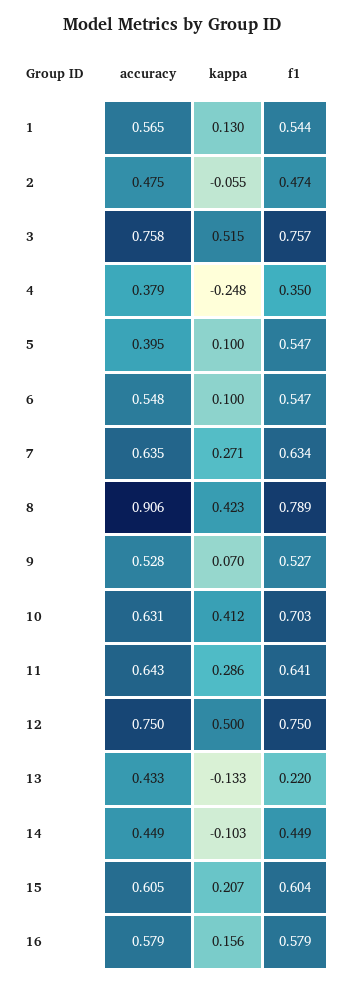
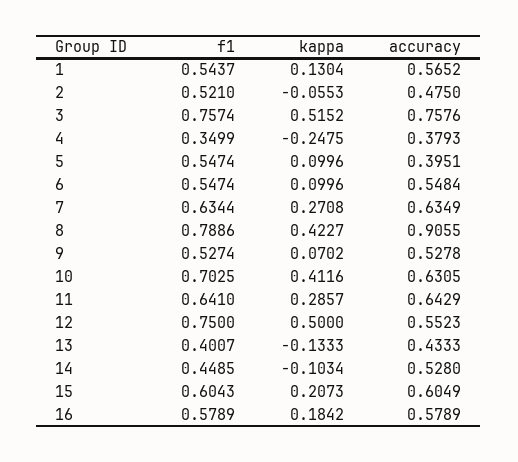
  {
    "accuracy": {
      "1": 0.5652,
      "2": 0.475,
      "3": 0.7576,
      "4": 0.3793,
      "5": 0.3951,
      "6": 0.5484,
      "7": 0.6349,
      "8": 0.9055,
      "9": 0.5278,
      "10": 0.6305,
      "11": 0.6429,
-     "12": 0.75,
+     "12": 0.5523,
      "13": 0.4333,
-     "14": 0.449,
+     "14": 0.528,
      "15": 0.6049,
      "16": 0.5789
    },
    "kappa": {
      "1": 0.1304,
      "2": -0.0553,
      "3": 0.5152,
      "4": -0.2475,
      "5": 0.0996,
      "6": 0.0996,
      "7": 0.2708,
      "8": 0.4227,
      "9": 0.0702,
      "10": 0.4116,
      "11": 0.2857,
      "12": 0.5,
      "13": -0.1333,
      "14": -0.1034,
      "15": 0.2073,
-     "16": 0.156
+     "16": 0.1842
    },
    "f1": {
      "1": 0.5437,
-     "2": 0.474,
+     "2": 0.521,
      "3": 0.7574,
      "4": 0.3499,
      "5": 0.5474,
      "6": 0.5474,
      "7": 0.6344,
      "8": 0.7886,
      "9": 0.5274,
      "10": 0.7025,
      "11": 0.641,
      "12": 0.75,
-     "13": 0.22,
+     "13": 0.4007,
      "14": 0.4485,
      "15": 0.6043,
      "16": 0.5789
    }
  }

